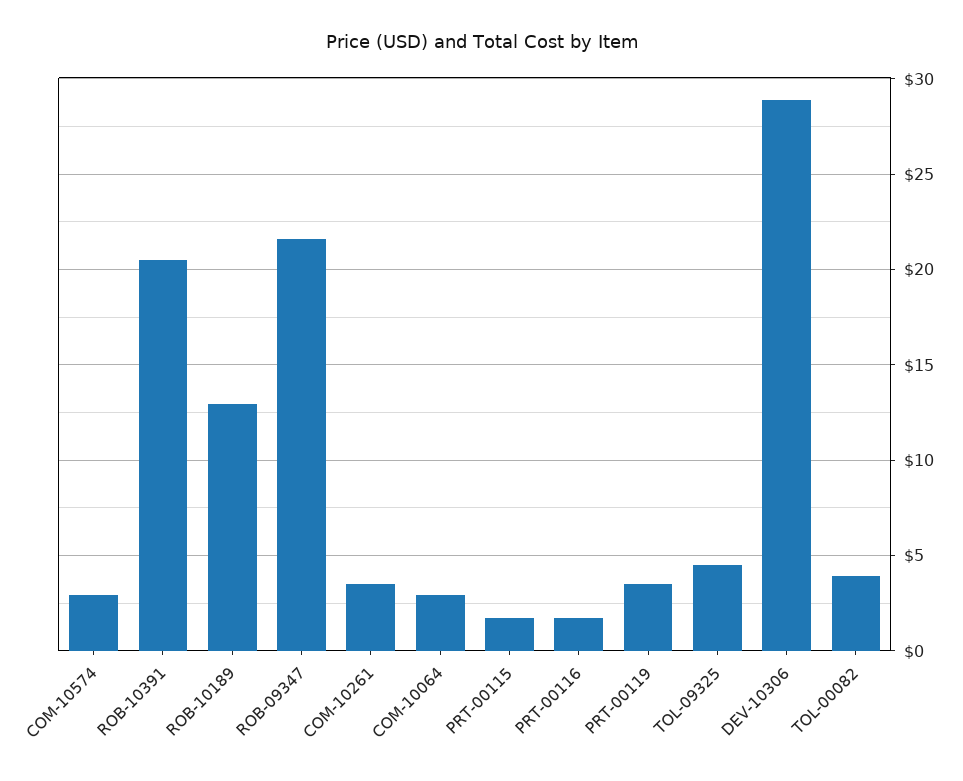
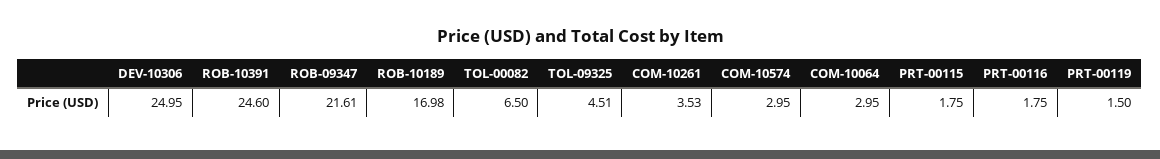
  {
    "COM-10574": 2.95,
-   "ROB-10391": 20.5,
+   "ROB-10391": 24.6,
-   "ROB-10189": 13,
+   "ROB-10189": 16.98,
    "ROB-09347": 21.61,
    "COM-10261": 3.53,
    "COM-10064": 2.95,
    "PRT-00115": 1.75,
    "PRT-00116": 1.75,
-   "PRT-00119": 3.5,
+   "PRT-00119": 1.5,
    "TOL-09325": 4.51,
-   "DEV-10306": 29,
+   "DEV-10306": 24.95,
-   "TOL-00082": 4
+   "TOL-00082": 6.5
  }

